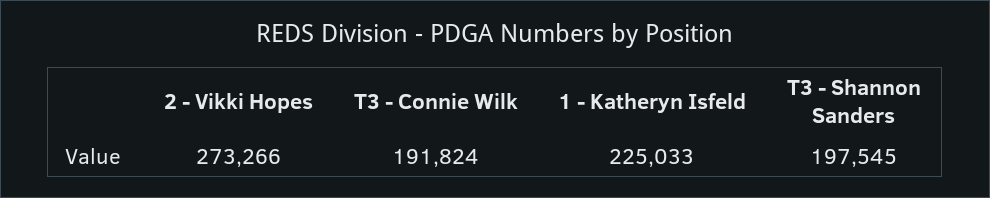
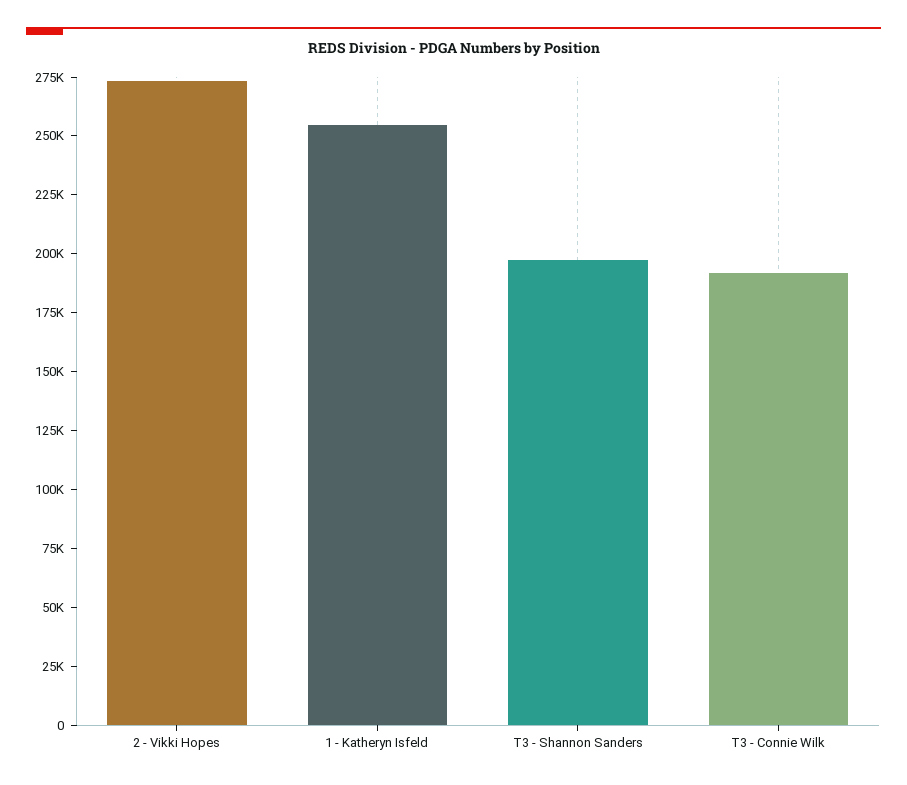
  {
    "2 - Vikki Hopes": 273266,
    "T3 - Connie Wilk": 191824,
-   "1 - Katheryn Isfeld": 225033,
+   "1 - Katheryn Isfeld": 255000,
    "T3 - Shannon Sanders": 197545
  }

